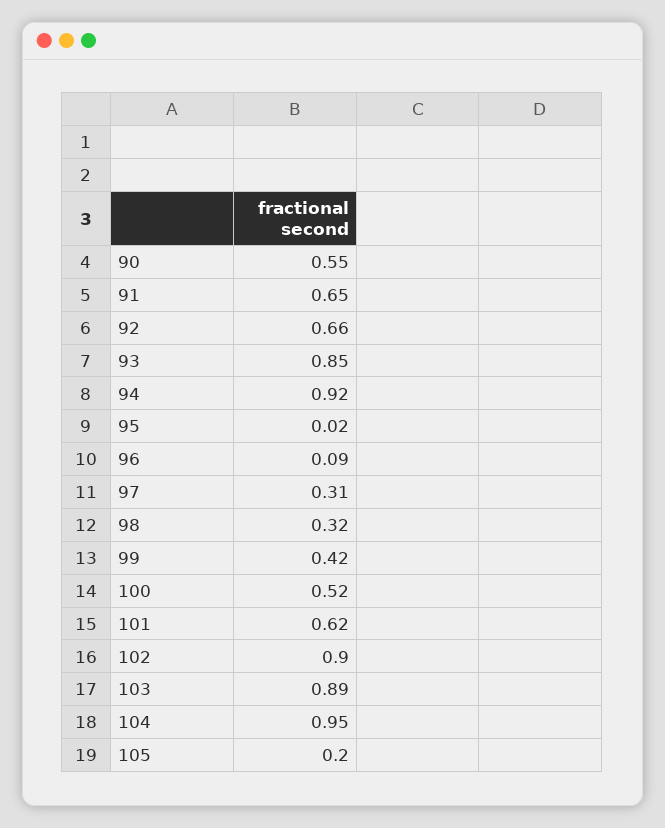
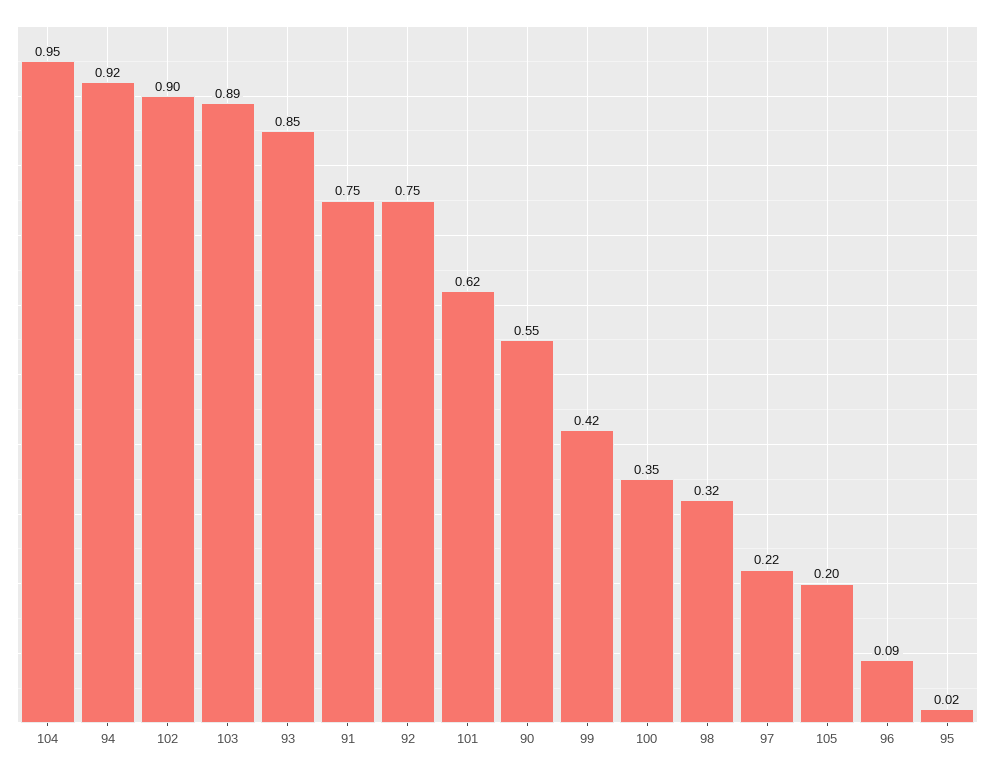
  {
    "90": 0.55,
-   "91": 0.65,
+   "91": 0.75,
-   "92": 0.66,
+   "92": 0.75,
    "93": 0.85,
    "94": 0.92,
    "95": 0.02,
    "96": 0.09,
-   "97": 0.31,
+   "97": 0.22,
    "98": 0.32,
    "99": 0.42,
-   "100": 0.52,
+   "100": 0.35,
    "101": 0.62,
    "102": 0.9,
    "103": 0.89,
    "104": 0.95,
    "105": 0.2
  }

